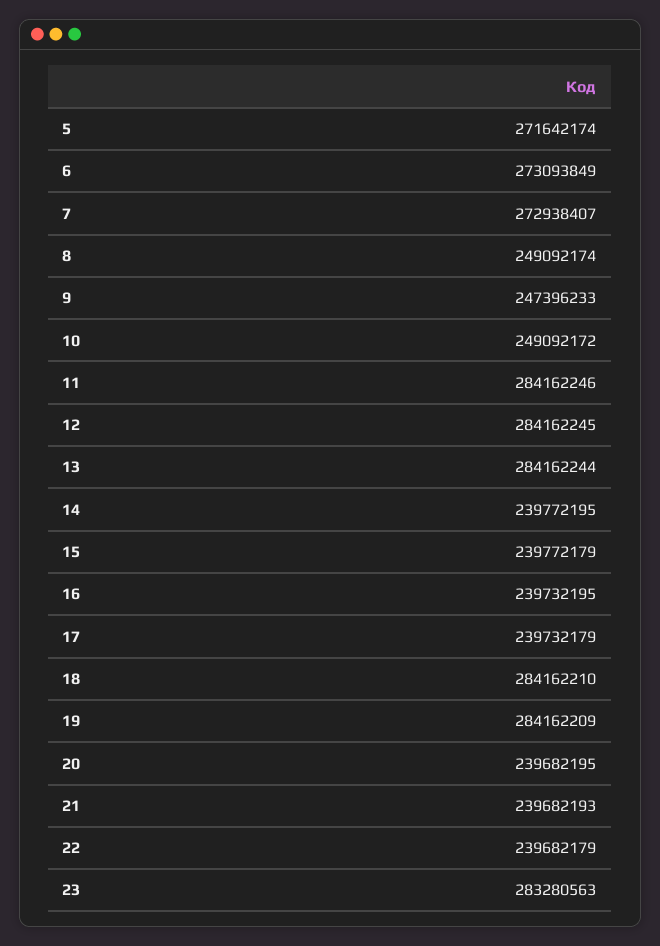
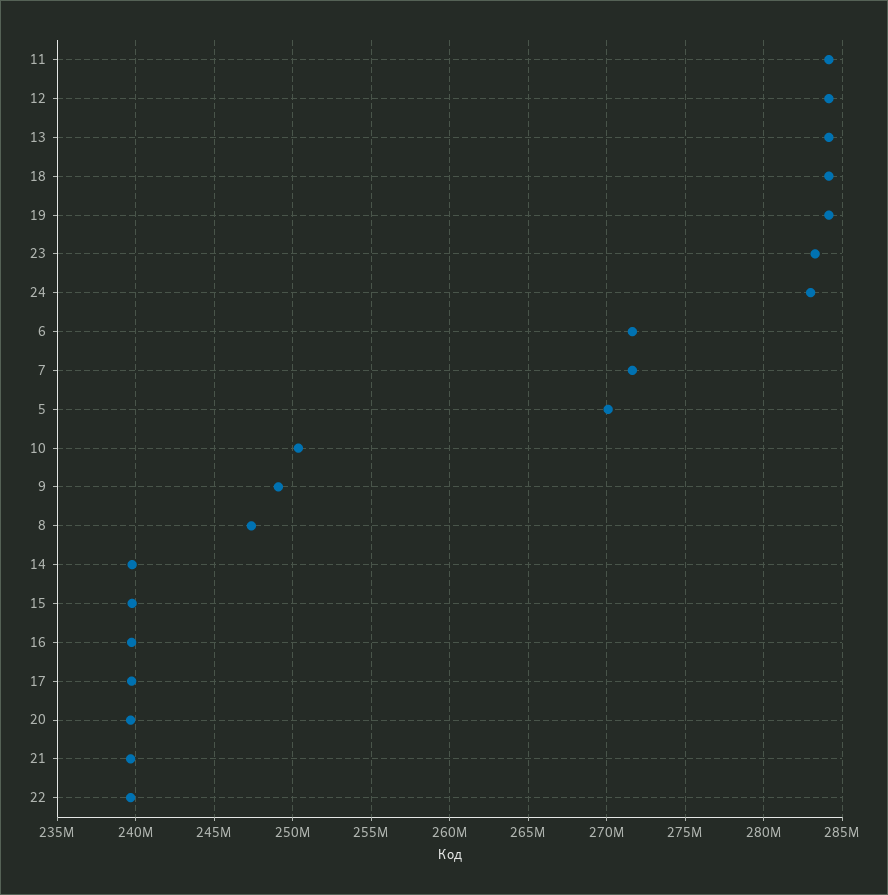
  {
-   "5": 271642174,
+   "5": 270000000,
-   "6": 273093849,
+   "6": 271500000,
-   "7": 272938407,
+   "7": 271500000,
-   "8": 249092174,
+   "8": 247500000,
-   "9": 247396233,
+   "9": 249000000,
-   "10": 249092172,
+   "10": 250500000,
    "11": 284162246,
    "12": 284162245,
    "13": 284162244,
    "14": 239772195,
    "15": 239772179,
    "16": 239732195,
    "17": 239732179,
    "18": 284162210,
    "19": 284162209,
    "20": 239682195,
    "21": 239682193,
    "22": 239682179,
-   "23": 283280563
+   "23": 283280563,
+   "24": 283000000
  }

